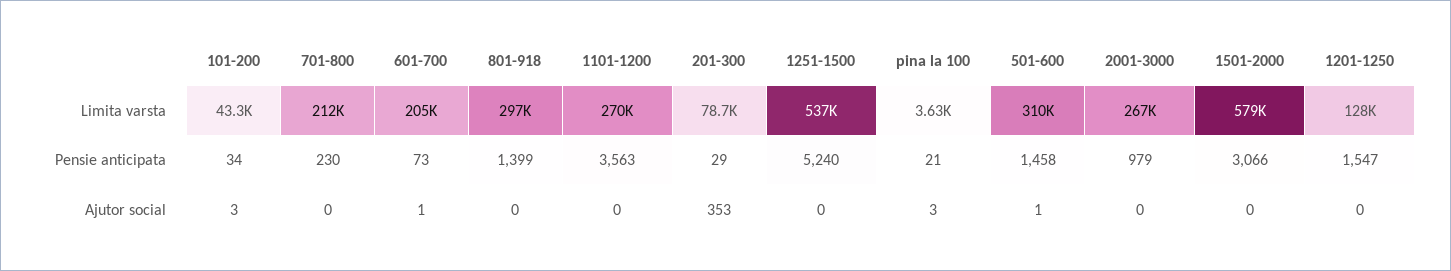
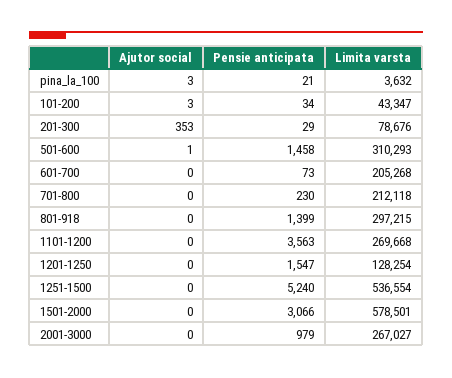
  {
    "101-200": {
      "Limita varsta": 43347,
      "Pensie anticipata": 34,
      "Ajutor social": 3
    },
    "701-800": {
      "Limita varsta": 212118,
      "Pensie anticipata": 230,
      "Ajutor social": 0
    },
    "601-700": {
      "Limita varsta": 205268,
      "Pensie anticipata": 73,
-     "Ajutor social": 1
+     "Ajutor social": 0
    },
    "801-918": {
      "Limita varsta": 297215,
      "Pensie anticipata": 1399,
      "Ajutor social": 0
    },
    "1101-1200": {
      "Limita varsta": 269668,
      "Pensie anticipata": 3563,
      "Ajutor social": 0
    },
    "201-300": {
      "Limita varsta": 78676,
      "Pensie anticipata": 29,
      "Ajutor social": 353
    },
    "1251-1500": {
      "Limita varsta": 536554,
      "Pensie anticipata": 5240,
      "Ajutor social": 0
    },
    "pina la 100": {
      "Limita varsta": 3632,
      "Pensie anticipata": 21,
      "Ajutor social": 3
    },
    "501-600": {
      "Limita varsta": 310293,
      "Pensie anticipata": 1458,
      "Ajutor social": 1
    },
    "2001-3000": {
      "Limita varsta": 267027,
      "Pensie anticipata": 979,
      "Ajutor social": 0
    },
    "1501-2000": {
      "Limita varsta": 578501,
      "Pensie anticipata": 3066,
      "Ajutor social": 0
    },
    "1201-1250": {
      "Limita varsta": 128254,
      "Pensie anticipata": 1547,
      "Ajutor social": 0
    }
  }

